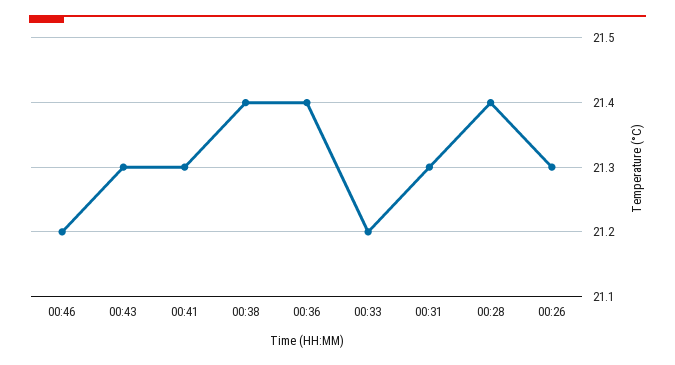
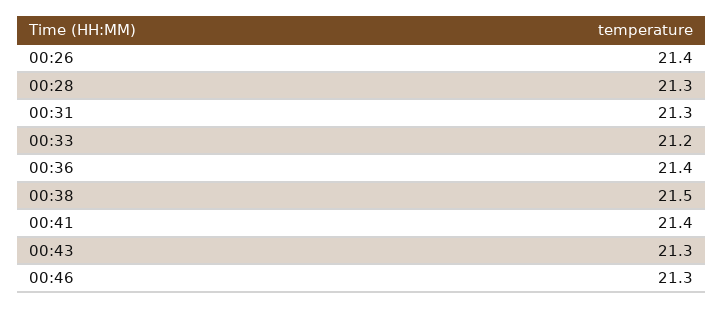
  {
-   "00:46": 21.2,
+   "00:46": 21.3,
    "00:43": 21.3,
-   "00:41": 21.3,
+   "00:41": 21.4,
-   "00:38": 21.4,
+   "00:38": 21.5,
    "00:36": 21.4,
    "00:33": 21.2,
    "00:31": 21.3,
-   "00:28": 21.4,
+   "00:28": 21.3,
-   "00:26": 21.3
+   "00:26": 21.4
  }

